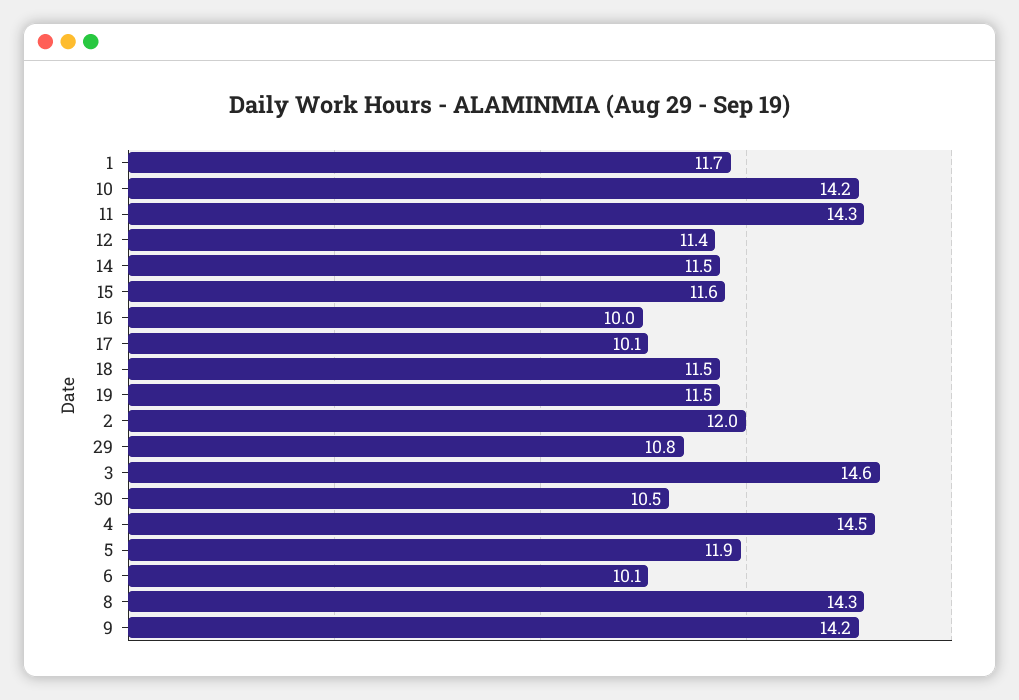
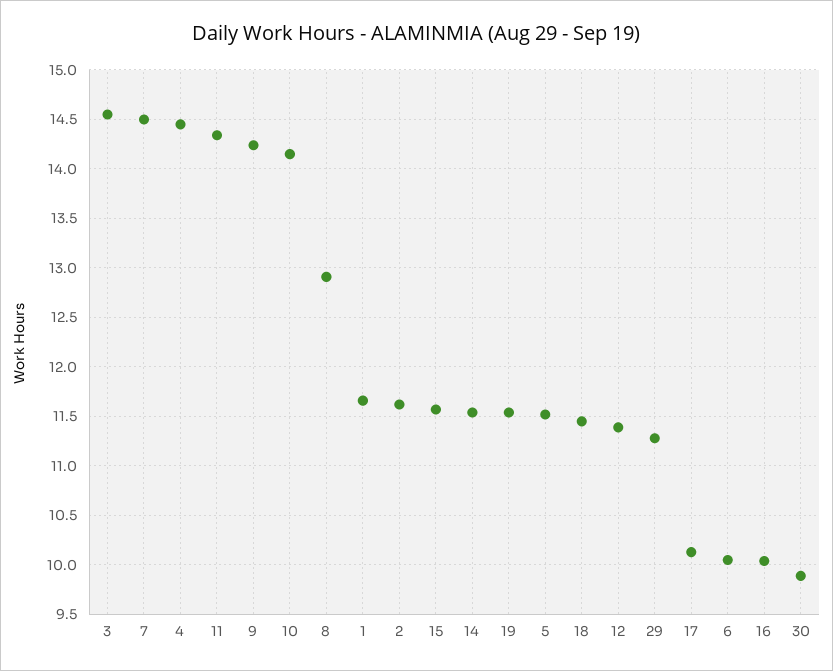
  {
    "1": 11.7,
    "10": 14.2,
    "11": 14.3,
    "12": 11.4,
    "14": 11.5,
    "15": 11.6,
    "16": 10,
    "17": 10.1,
    "18": 11.5,
    "19": 11.5,
-   "2": 12,
+   "2": 11.6,
-   "29": 10.8,
+   "29": 11.3,
    "3": 14.6,
-   "30": 10.5,
+   "30": 9.9,
    "4": 14.5,
-   "5": 11.9,
+   "5": 11.5,
    "6": 10.1,
-   "8": 14.3,
+   "8": 12.9,
-   "9": 14.2
+   "9": 14.2,
+   "7": 14.5
  }

